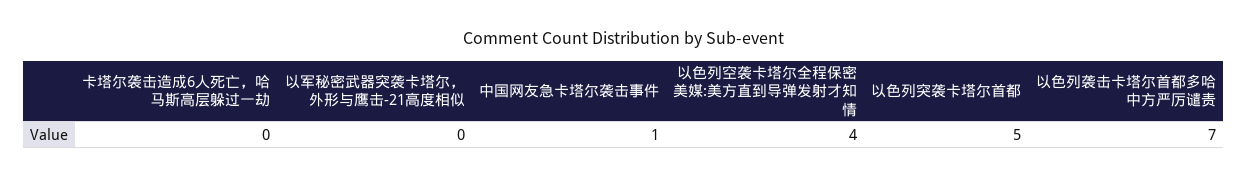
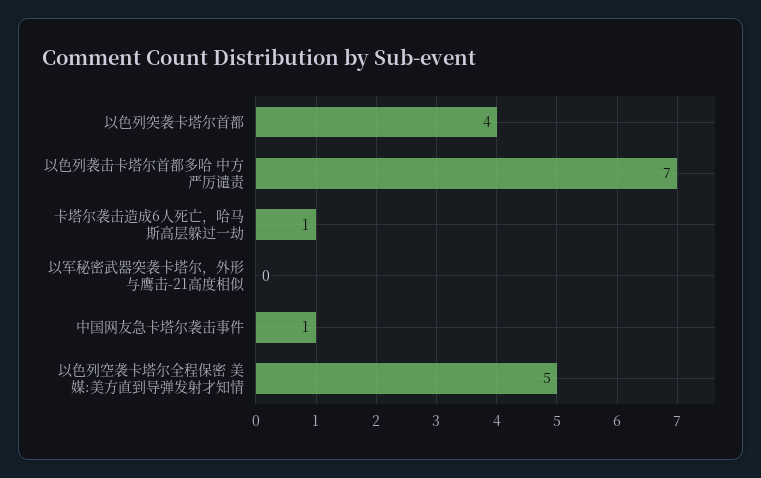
  {
-   "卡塔尔袭击造成6人死亡，哈马斯高层躲过一劫": 0,
+   "卡塔尔袭击造成6人死亡，哈马斯高层躲过一劫": 1,
    "以军秘密武器突袭卡塔尔，外形与鹰击-21高度相似": 0,
    "中国网友急卡塔尔袭击事件": 1,
-   "以色列空袭卡塔尔全程保密 美媒:美方直到导弹发射才知情": 4,
+   "以色列空袭卡塔尔全程保密 美媒:美方直到导弹发射才知情": 5,
-   "以色列突袭卡塔尔首都": 5,
+   "以色列突袭卡塔尔首都": 4,
    "以色列袭击卡塔尔首都多哈 中方严厉谴责": 7
  }

